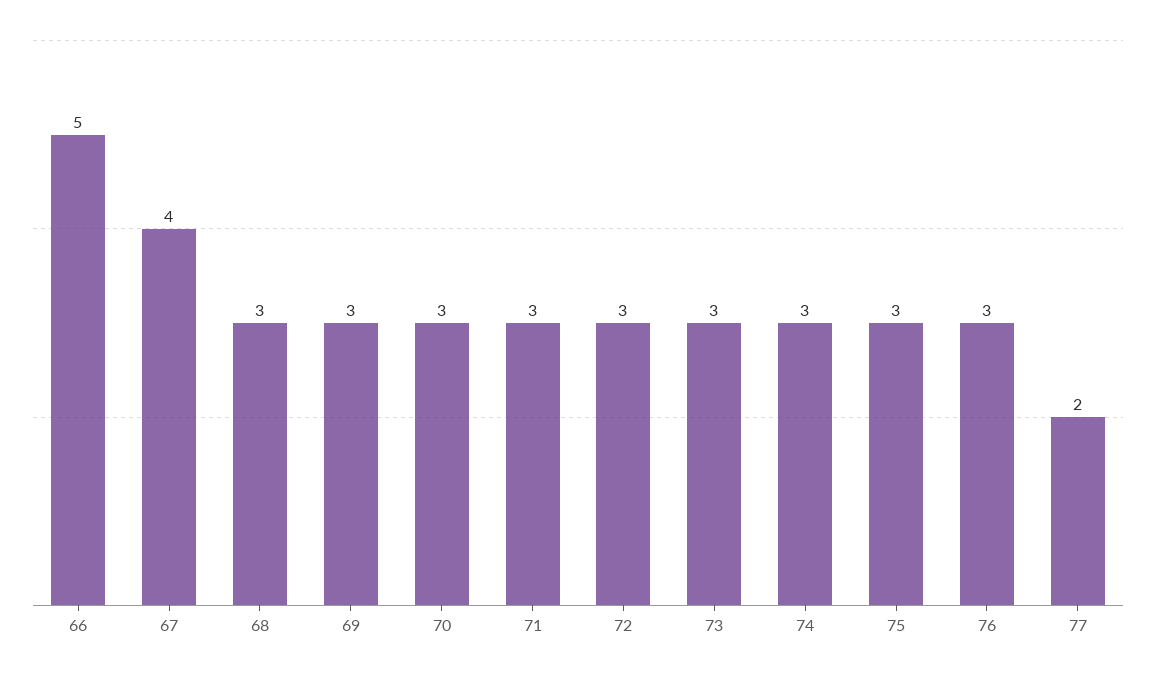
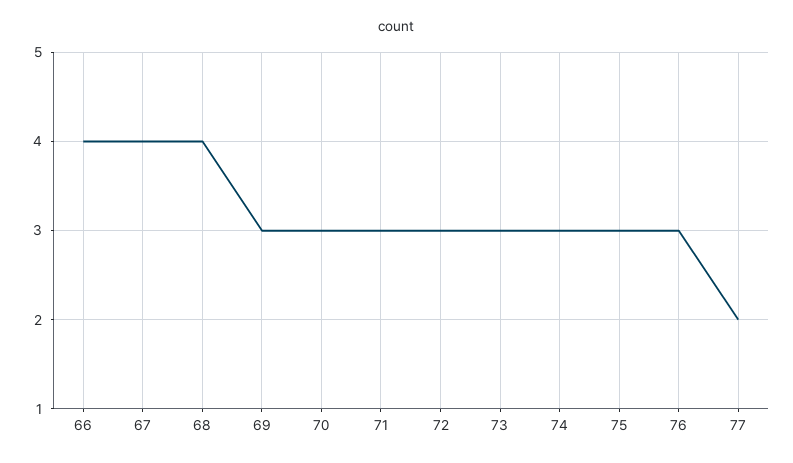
  {
-   "66": 5,
+   "66": 4,
    "67": 4,
-   "68": 3,
+   "68": 4,
    "69": 3,
    "70": 3,
    "71": 3,
    "72": 3,
    "73": 3,
    "74": 3,
    "75": 3,
    "76": 3,
    "77": 2
  }

